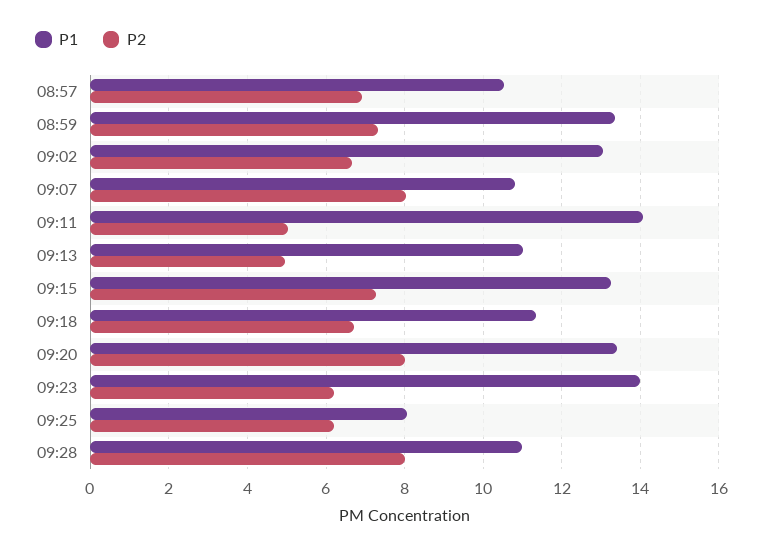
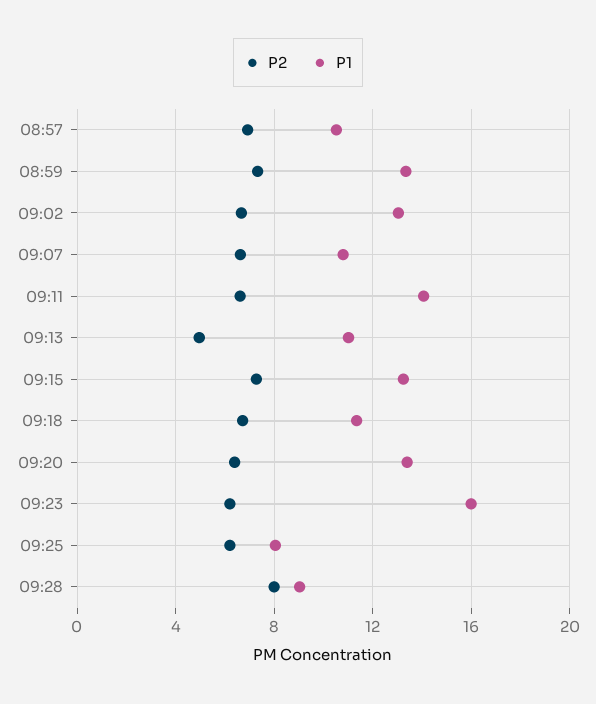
  {
    "P1": {
      "08:57": 10.6,
      "08:59": 13.4,
      "09:02": 13,
      "09:07": 10.8,
      "09:11": 14,
      "09:13": 11,
      "09:15": 13.2,
      "09:18": 11.4,
      "09:20": 13.4,
-     "09:23": 14,
+     "09:23": 16,
      "09:25": 8,
-     "09:28": 11
+     "09:28": 9
    },
    "P2": {
      "08:57": 7,
      "08:59": 7.4,
      "09:02": 6.6,
-     "09:07": 8,
+     "09:07": 6.5,
-     "09:11": 5,
+     "09:11": 6.5,
      "09:13": 5,
      "09:15": 7.2,
      "09:18": 6.8,
-     "09:20": 8,
+     "09:20": 6.5,
      "09:23": 6.2,
      "09:25": 6.2,
      "09:28": 8
    }
  }

